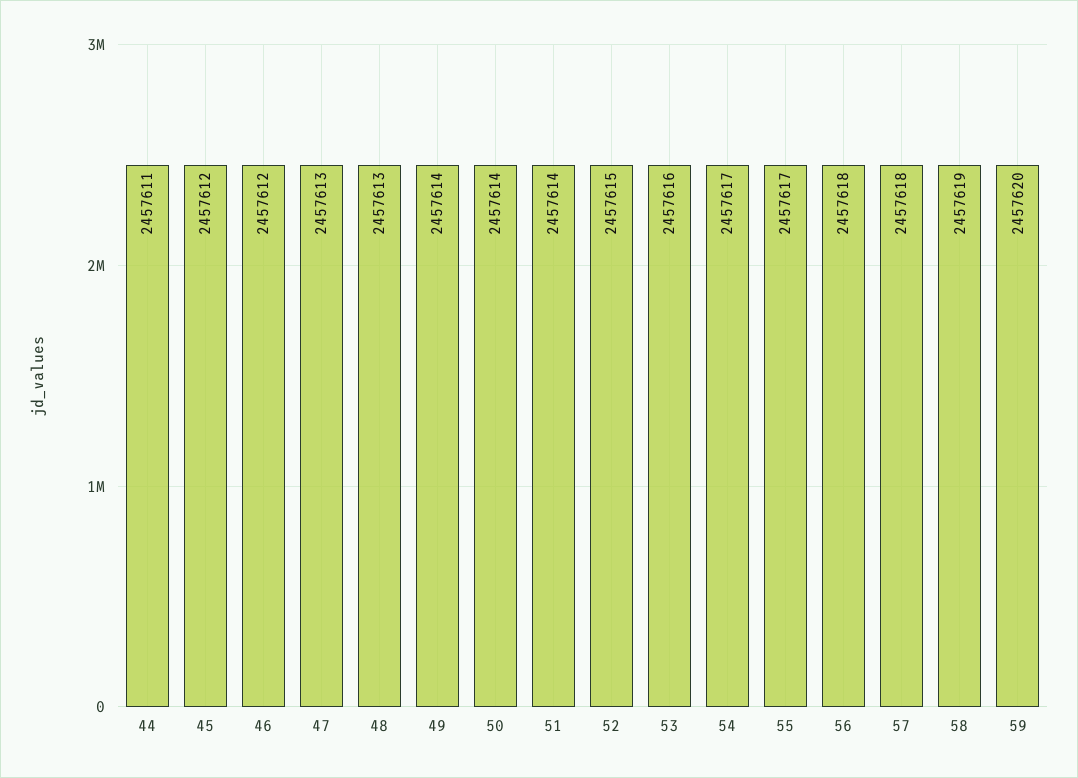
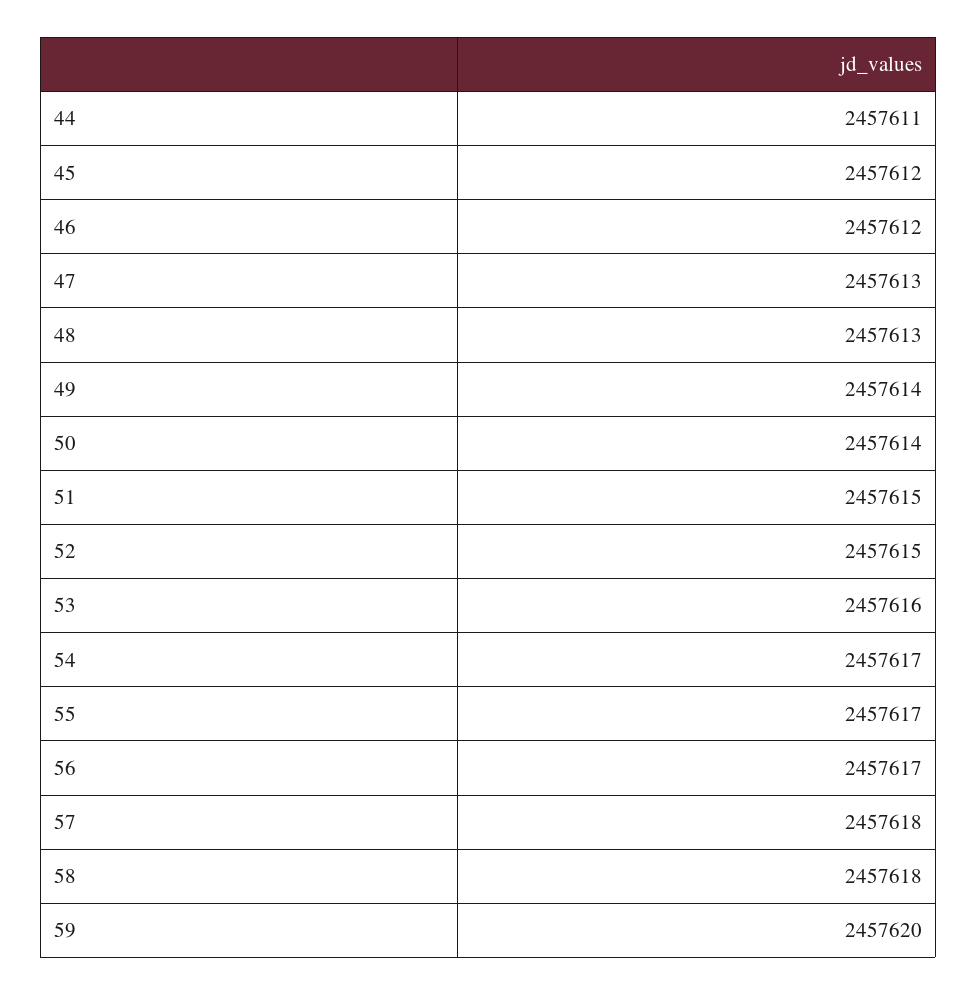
  {
    "44": 2457611,
    "45": 2457612,
    "46": 2457612,
    "47": 2457613,
    "48": 2457613,
    "49": 2457614,
    "50": 2457614,
-   "51": 2457614,
+   "51": 2457615,
    "52": 2457615,
    "53": 2457616,
    "54": 2457617,
    "55": 2457617,
-   "56": 2457618,
+   "56": 2457617,
    "57": 2457618,
-   "58": 2457619,
+   "58": 2457618,
    "59": 2457620
  }

